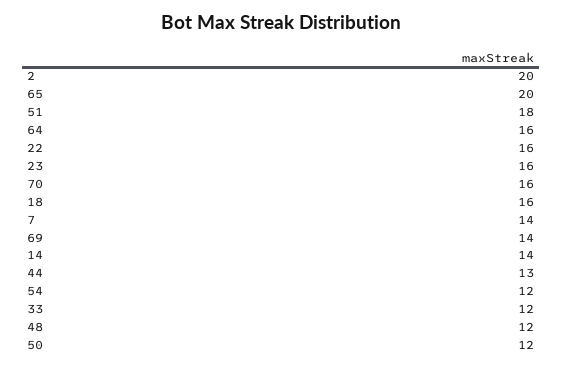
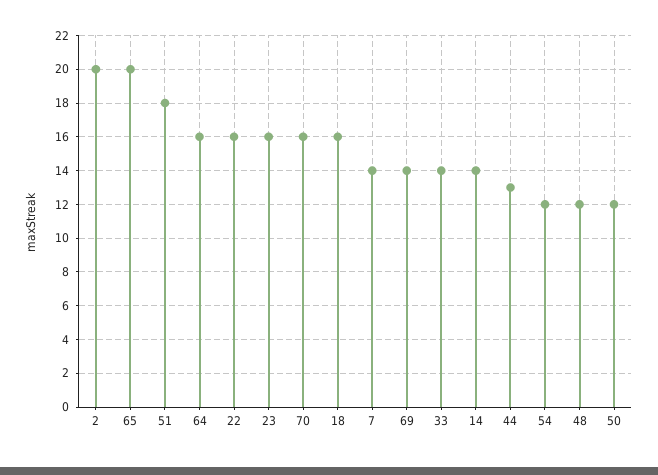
  {
    "2": 20,
    "65": 20,
    "51": 18,
    "64": 16,
    "22": 16,
    "23": 16,
    "70": 16,
    "18": 16,
    "7": 14,
    "69": 14,
    "14": 14,
    "44": 13,
    "54": 12,
-   "33": 12,
+   "33": 14,
    "48": 12,
    "50": 12
  }

